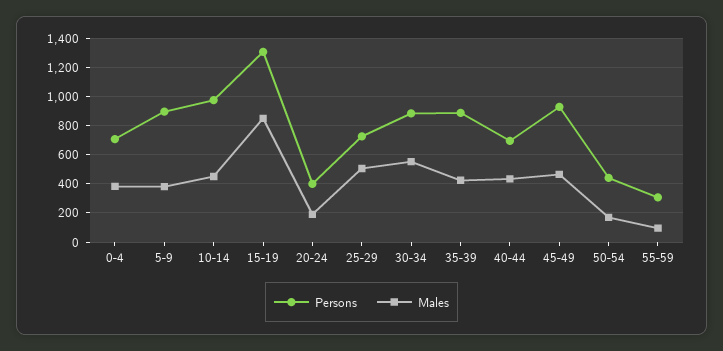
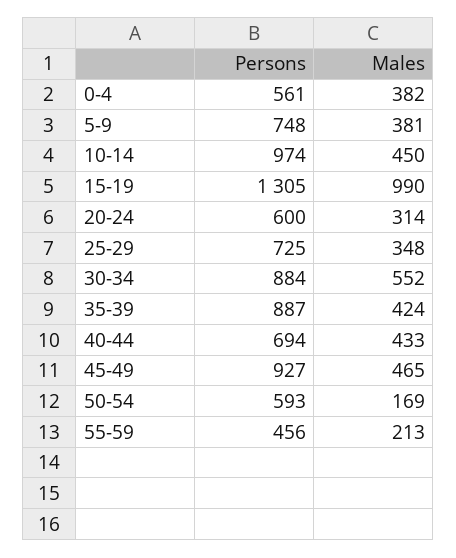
  {
    "Persons": {
-     "0-4": 700,
+     "0-4": 561,
-     "5-9": 900,
+     "5-9": 748,
      "10-14": 974,
      "15-19": 1305,
-     "20-24": 400,
+     "20-24": 600,
      "25-29": 725,
      "30-34": 884,
      "35-39": 887,
      "40-44": 694,
      "45-49": 927,
-     "50-54": 450,
+     "50-54": 593,
-     "55-59": 300
+     "55-59": 456
    },
    "Males": {
      "0-4": 382,
      "5-9": 381,
      "10-14": 450,
-     "15-19": 850,
+     "15-19": 990,
-     "20-24": 200,
+     "20-24": 314,
-     "25-29": 500,
+     "25-29": 348,
      "30-34": 552,
      "35-39": 424,
      "40-44": 433,
      "45-49": 465,
      "50-54": 169,
-     "55-59": 100
+     "55-59": 213
    }
  }

